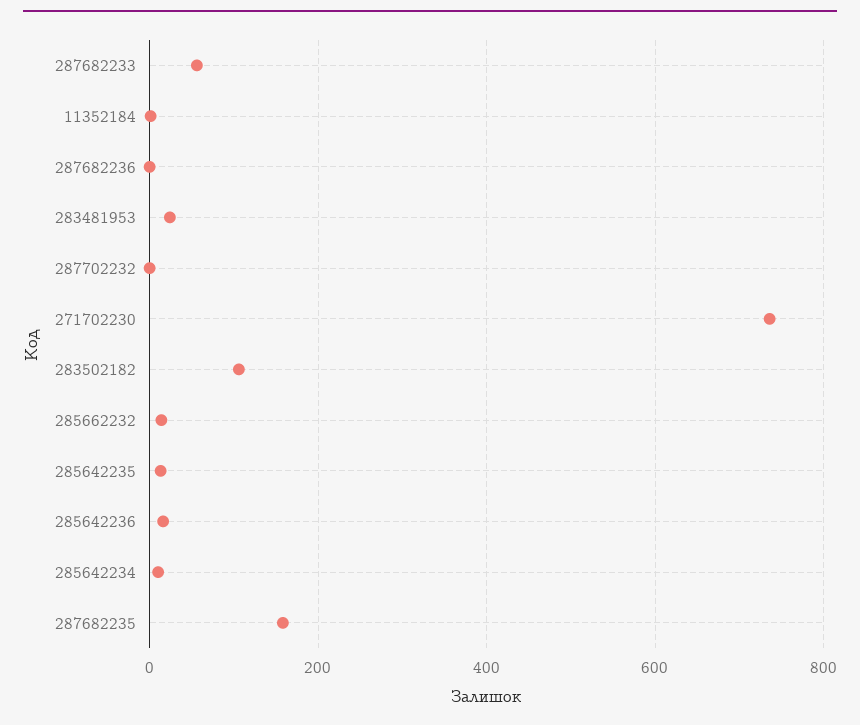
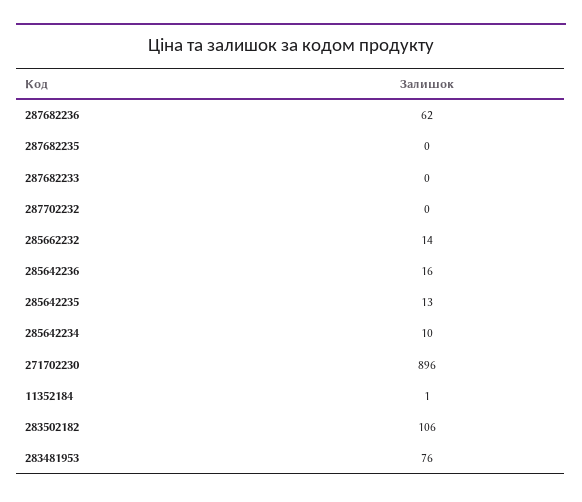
  {
-   "287682233": 60,
+   "287682233": 0,
    "11352184": 1,
-   "287682236": 0,
+   "287682236": 62,
-   "283481953": 20,
+   "283481953": 76,
    "287702232": 0,
-   "271702230": 740,
+   "271702230": 896,
    "283502182": 106,
    "285662232": 14,
    "285642235": 13,
    "285642236": 16,
    "285642234": 10,
-   "287682235": 160
+   "287682235": 0
  }

